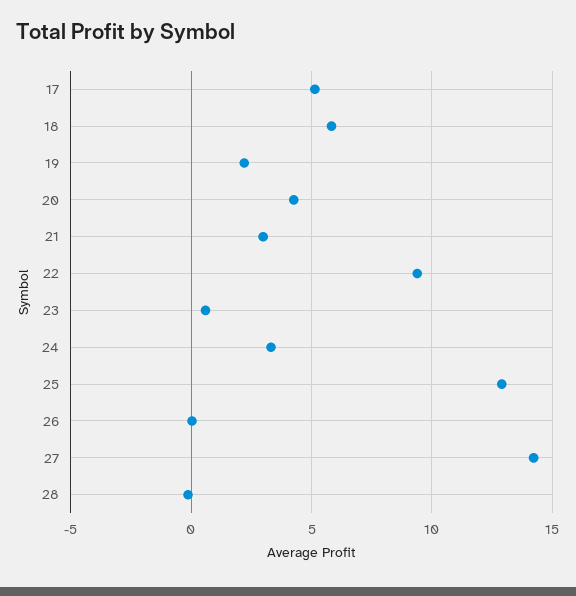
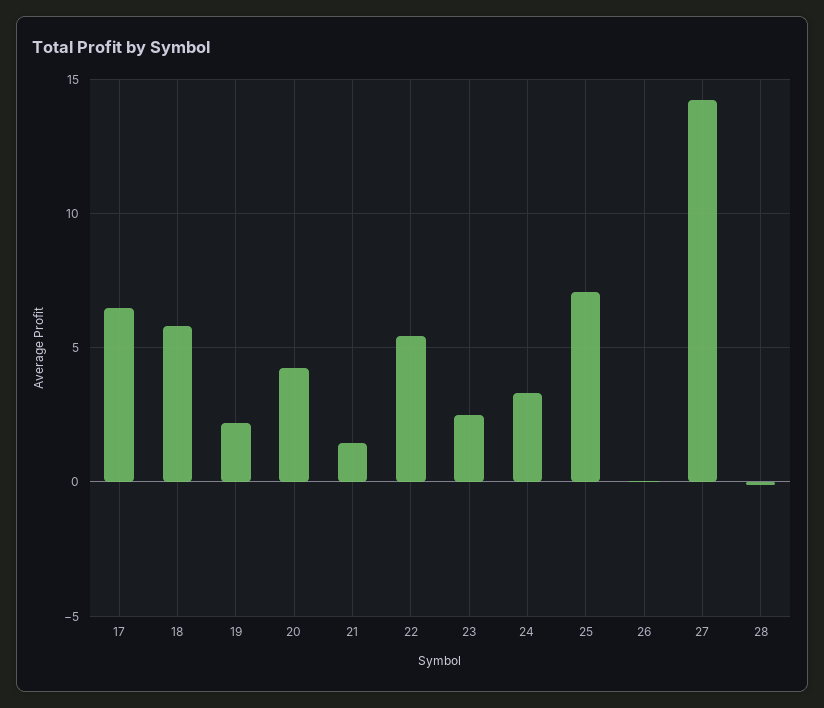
  {
-   "17": 5,
+   "17": 6.5,
    "18": 6,
    "19": 2,
    "20": 4.5,
-   "21": 3,
+   "21": 1.5,
-   "22": 9.5,
+   "22": 5.5,
-   "23": 0.5,
+   "23": 2.5,
    "24": 3.5,
-   "25": 13,
+   "25": 7,
    "26": 0,
    "27": 14,
    "28": 0
  }

